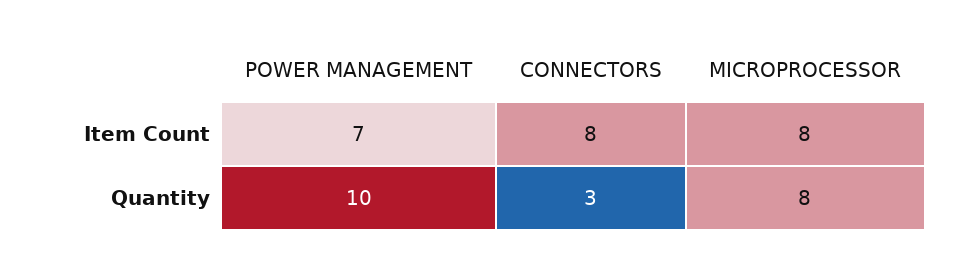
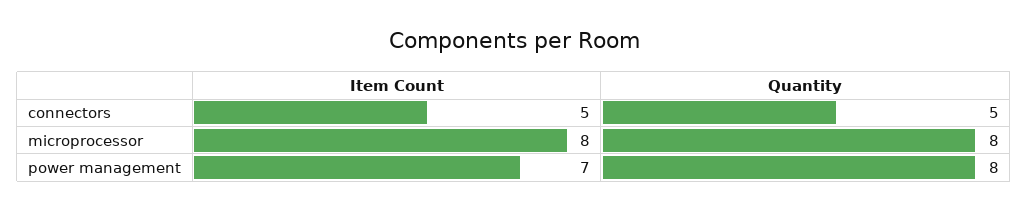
  {
    "POWER MANAGEMENT": {
      "Item Count": 7,
-     "Quantity": 10
+     "Quantity": 8
    },
    "CONNECTORS": {
-     "Item Count": 8,
+     "Item Count": 5,
-     "Quantity": 3
+     "Quantity": 5
    },
    "MICROPROCESSOR": {
      "Item Count": 8,
      "Quantity": 8
    }
  }

